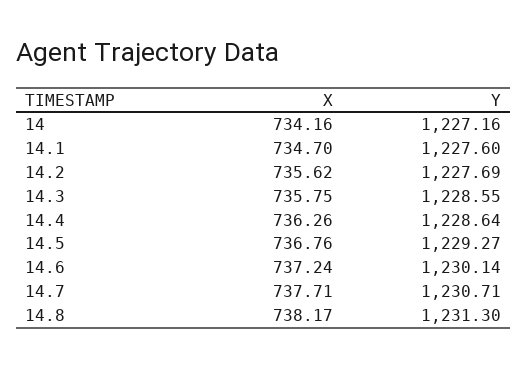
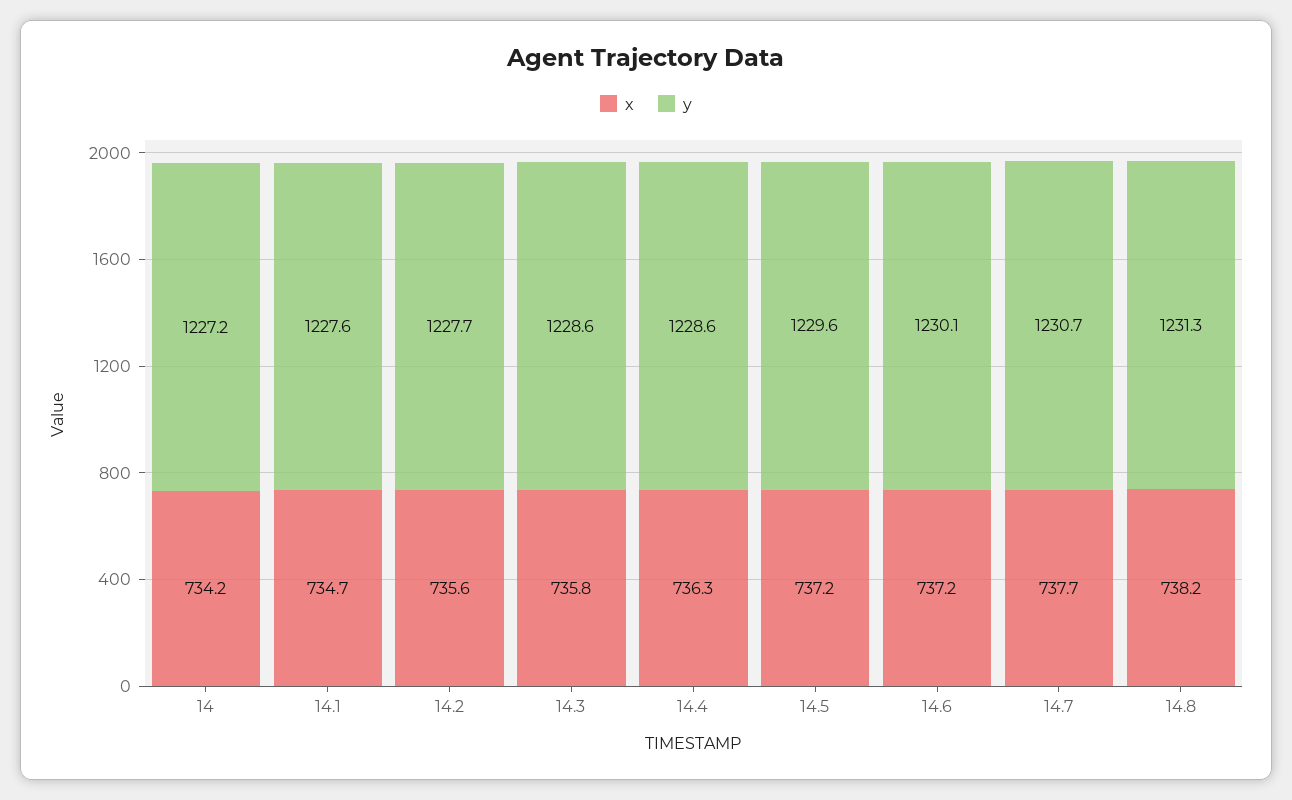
  {
    "X": {
      "14": 734.16,
      "14.1": 734.7,
      "14.2": 735.62,
      "14.3": 735.75,
      "14.4": 736.26,
-     "14.5": 736.76,
+     "14.5": 737.2,
      "14.6": 737.24,
      "14.7": 737.71,
      "14.8": 738.17
    },
    "Y": {
      "14": 1227.16,
      "14.1": 1227.6,
      "14.2": 1227.69,
      "14.3": 1228.55,
      "14.4": 1228.64,
-     "14.5": 1229.27,
+     "14.5": 1229.6,
      "14.6": 1230.14,
      "14.7": 1230.71,
      "14.8": 1231.3
    }
  }

